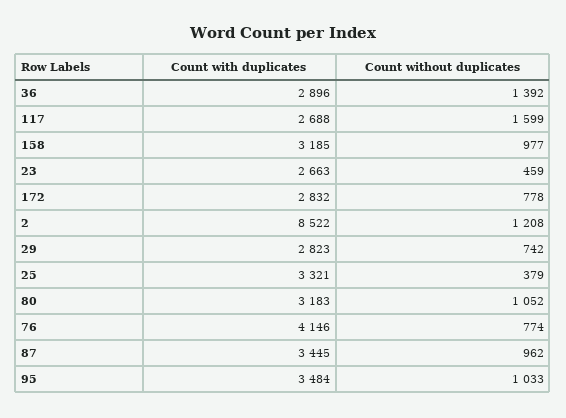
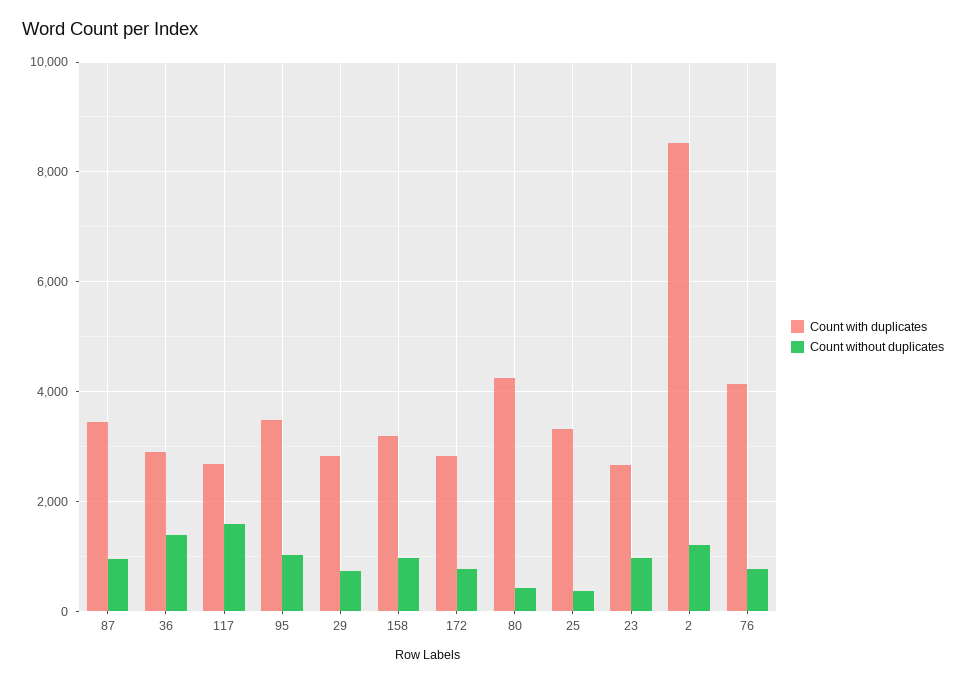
  {
    "Count with duplicates": {
      "36": 2896,
      "117": 2688,
      "158": 3185,
      "23": 2663,
      "172": 2832,
      "2": 8522,
      "29": 2823,
      "25": 3321,
-     "80": 3183,
+     "80": 4200,
      "76": 4146,
      "87": 3445,
      "95": 3484
    },
    "Count without duplicates": {
      "36": 1392,
      "117": 1599,
      "158": 977,
-     "23": 459,
+     "23": 1000,
      "172": 778,
      "2": 1208,
      "29": 742,
      "25": 379,
-     "80": 1052,
+     "80": 400,
      "76": 774,
      "87": 962,
      "95": 1033
    }
  }

